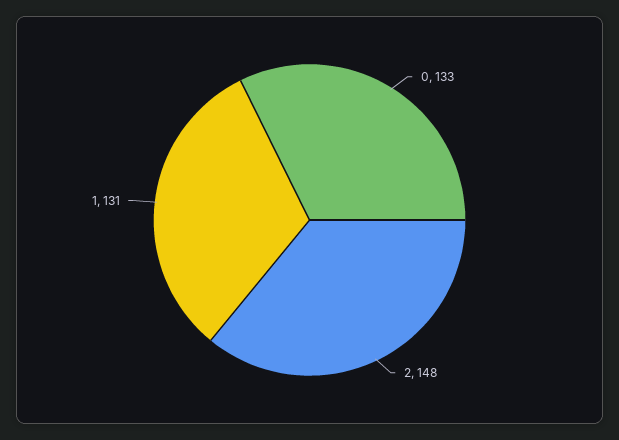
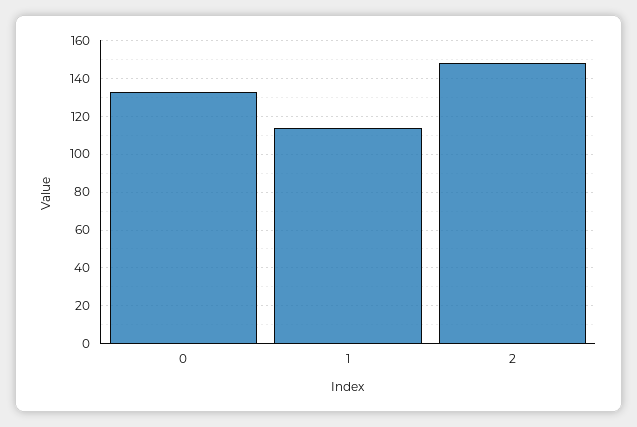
  {
    "0": 133,
    "2": 148,
-   "1": 131
+   "1": 115
  }

